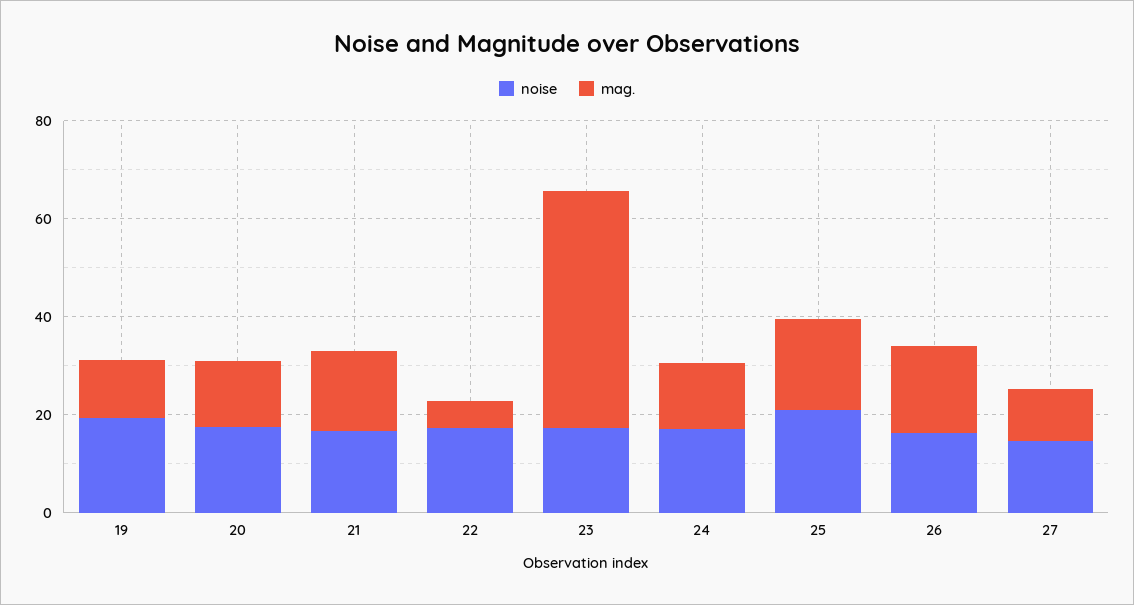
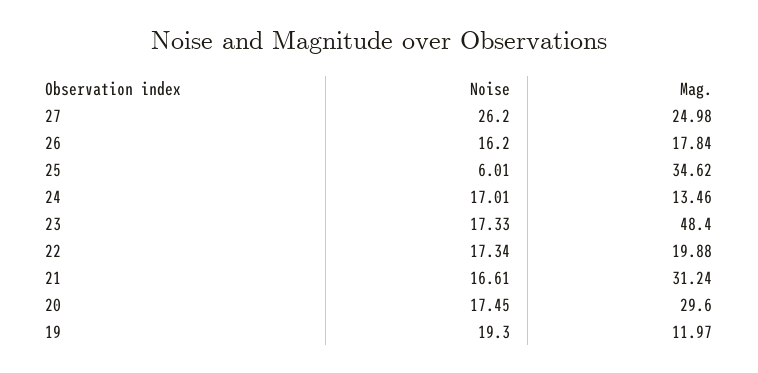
  {
    "noise": {
      "19": 19.3,
      "20": 17.45,
      "21": 16.61,
      "22": 17.34,
      "23": 17.33,
      "24": 17.01,
-     "25": 20,
+     "25": 6.01,
      "26": 16.2,
-     "27": 15
+     "27": 26.2
    },
    "mag.": {
      "19": 11.97,
-     "20": 15,
+     "20": 29.6,
-     "21": 15,
+     "21": 31.24,
-     "22": 5,
+     "22": 19.88,
      "23": 48.4,
      "24": 13.46,
-     "25": 20,
+     "25": 34.62,
      "26": 17.84,
-     "27": 10
+     "27": 24.98
    }
  }

